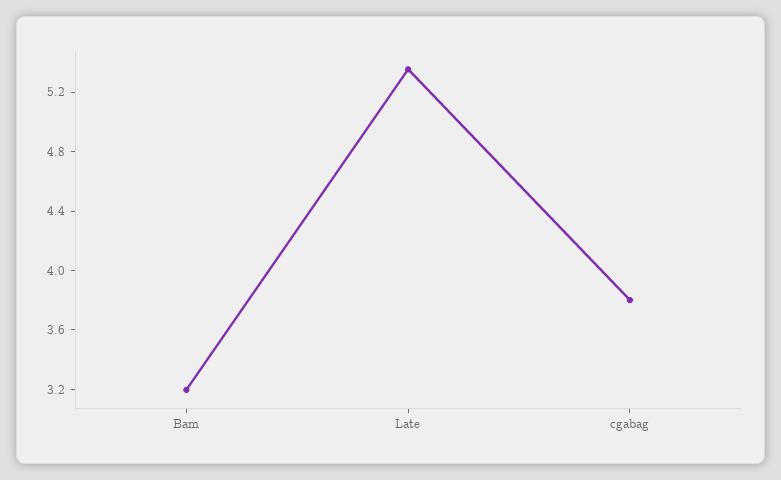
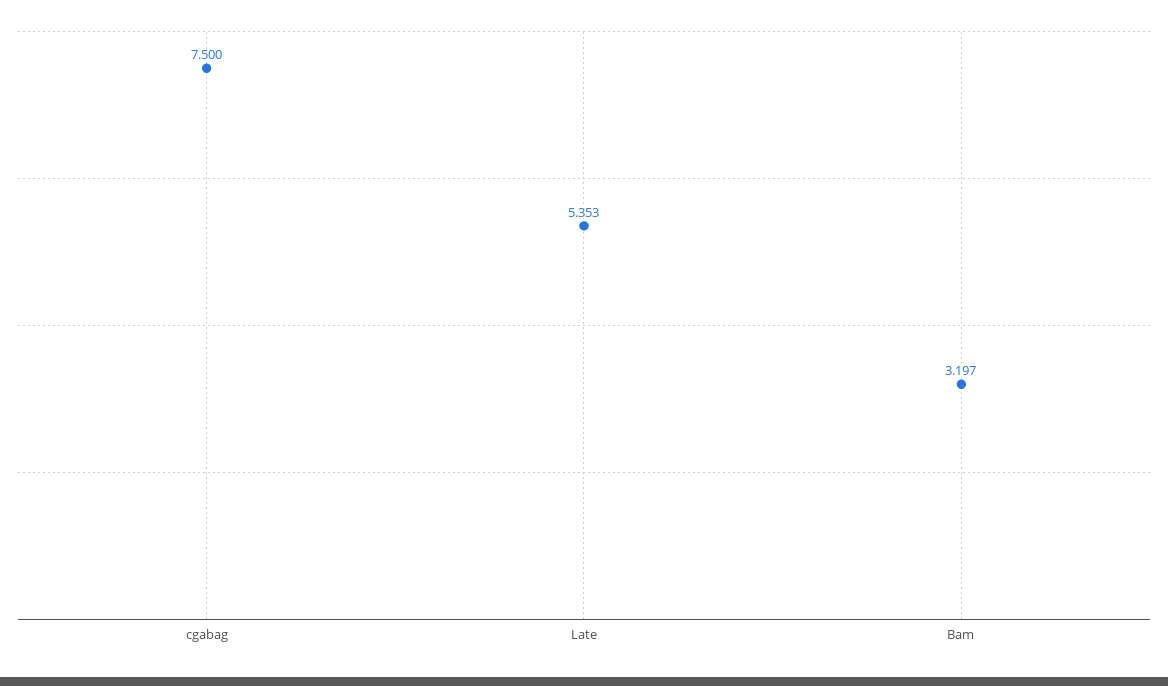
  {
    "Bam": 3.197,
    "Late": 5.353,
-   "cgabag": 3.8
+   "cgabag": 7.5
  }

